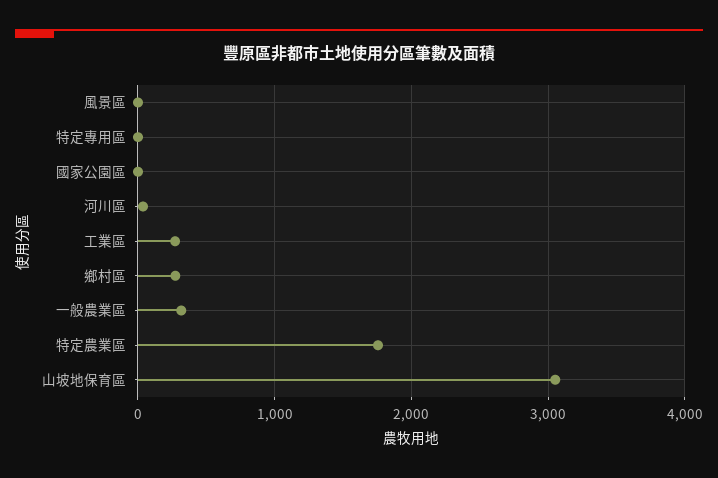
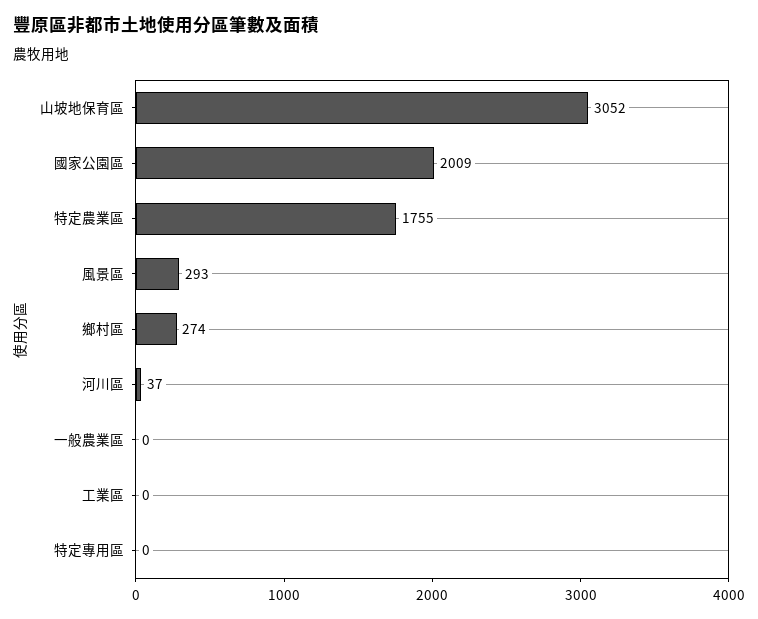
  {
-   "風景區": 0,
+   "風景區": 293,
    "特定專用區": 0,
-   "國家公園區": 0,
+   "國家公園區": 2009,
    "河川區": 37,
-   "工業區": 300,
+   "工業區": 0,
    "鄉村區": 274,
-   "一般農業區": 300,
+   "一般農業區": 0,
    "特定農業區": 1755,
    "山坡地保育區": 3052
  }

